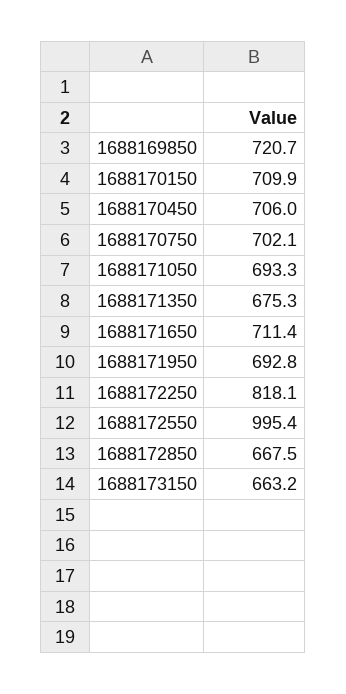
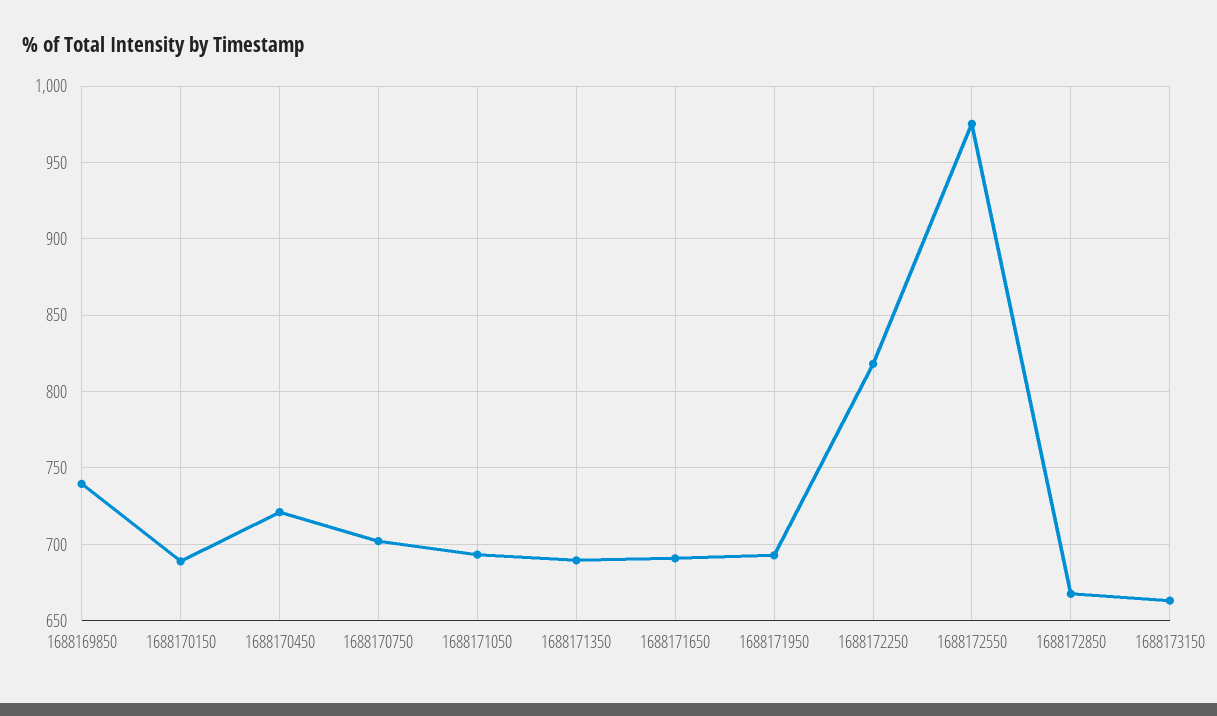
  {
-   "1688169850": 720.7,
+   "1688169850": 740,
-   "1688170150": 709.9,
+   "1688170150": 690,
-   "1688170450": 706,
+   "1688170450": 720,
    "1688170750": 702.1,
    "1688171050": 693.3,
-   "1688171350": 675.3,
+   "1688171350": 690,
-   "1688171650": 711.4,
+   "1688171650": 690,
    "1688171950": 692.8,
    "1688172250": 818.1,
-   "1688172550": 995.4,
+   "1688172550": 975,
    "1688172850": 667.5,
    "1688173150": 663.2
  }

